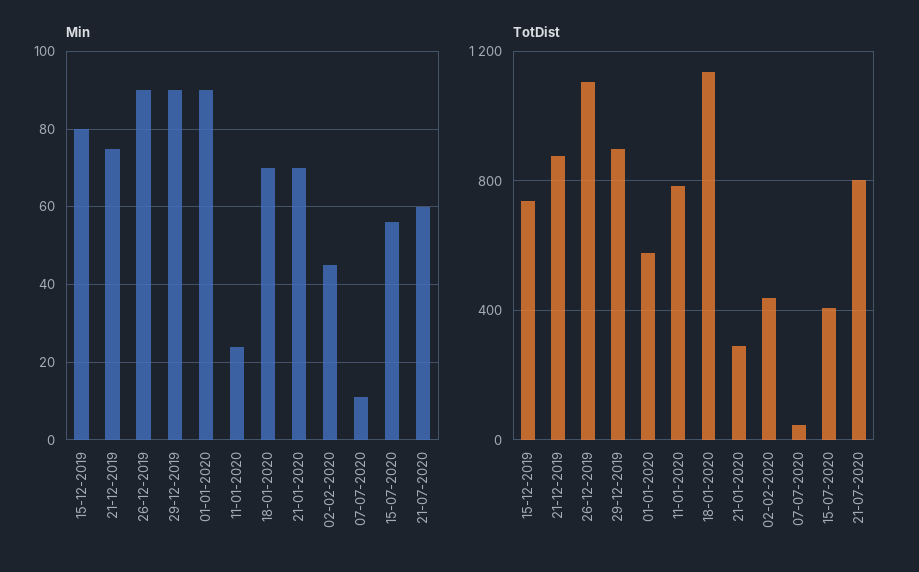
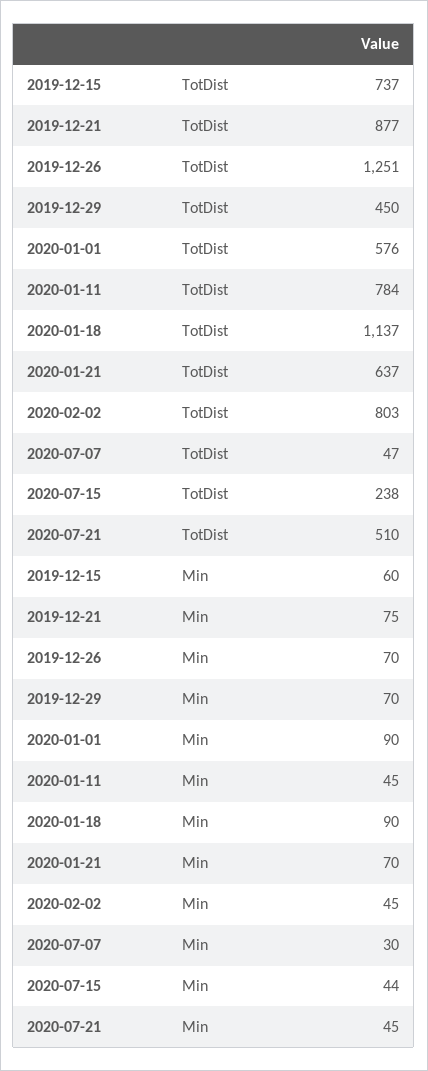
  {
    "Min": {
-     "15-12-2019": 80,
+     "15-12-2019": 60,
      "21-12-2019": 75,
-     "26-12-2019": 90,
+     "26-12-2019": 70,
-     "29-12-2019": 90,
+     "29-12-2019": 70,
      "01-01-2020": 90,
-     "11-01-2020": 25,
+     "11-01-2020": 45,
-     "18-01-2020": 70,
+     "18-01-2020": 90,
      "21-01-2020": 70,
      "02-02-2020": 45,
-     "07-07-2020": 10,
+     "07-07-2020": 30,
-     "15-07-2020": 55,
+     "15-07-2020": 44,
-     "21-07-2020": 60
+     "21-07-2020": 45
    },
    "TotDist": {
      "15-12-2019": 737,
      "21-12-2019": 877,
-     "26-12-2019": 1100,
+     "26-12-2019": 1251,
-     "29-12-2019": 900,
+     "29-12-2019": 450,
      "01-01-2020": 576,
      "11-01-2020": 784,
      "18-01-2020": 1137,
-     "21-01-2020": 300,
+     "21-01-2020": 637,
-     "02-02-2020": 450,
+     "02-02-2020": 803,
      "07-07-2020": 47,
-     "15-07-2020": 400,
+     "15-07-2020": 238,
-     "21-07-2020": 800
+     "21-07-2020": 510
    }
  }

